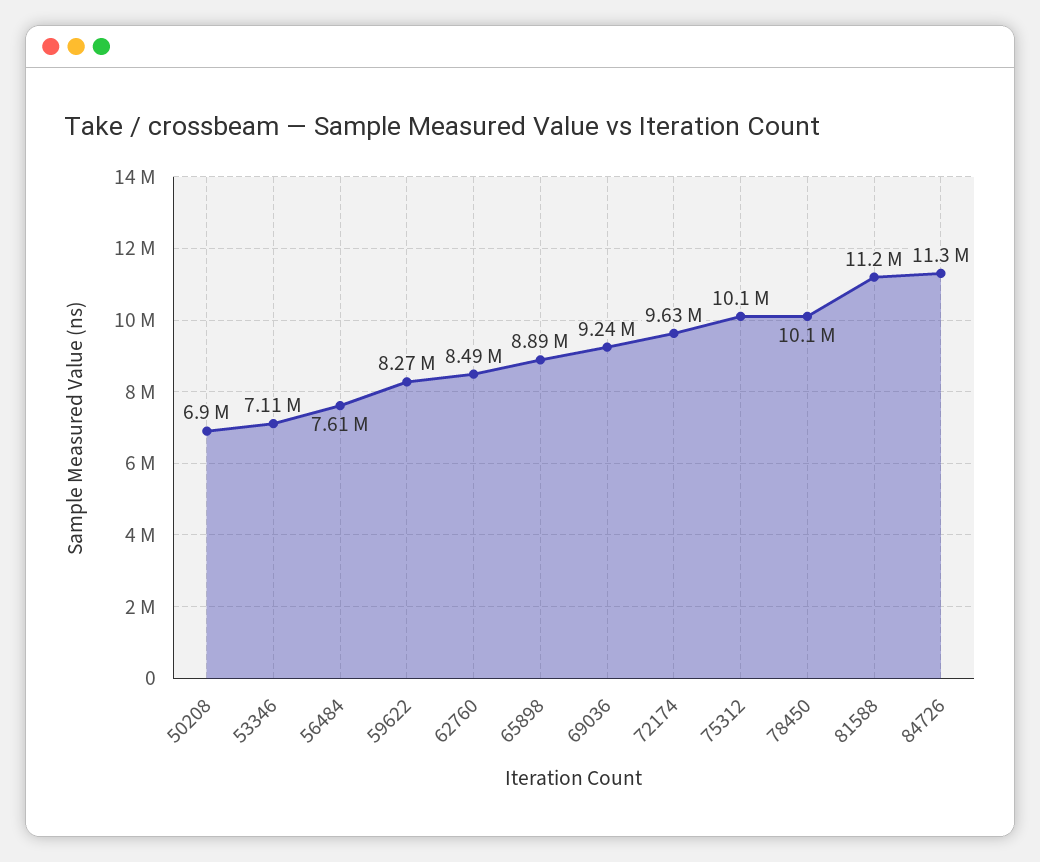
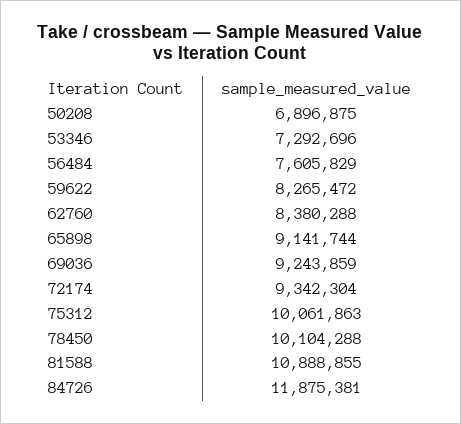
  {
    "50208": 6896875,
-   "53346": 7110000,
+   "53346": 7292696,
    "56484": 7605829,
    "59622": 8265472,
-   "62760": 8490000,
+   "62760": 8380288,
-   "65898": 8890000,
+   "65898": 9141744,
    "69036": 9243859,
-   "72174": 9630000,
+   "72174": 9342304,
    "75312": 10061863,
    "78450": 10104288,
-   "81588": 11200000,
+   "81588": 10888855,
-   "84726": 11300000
+   "84726": 11875381
  }

